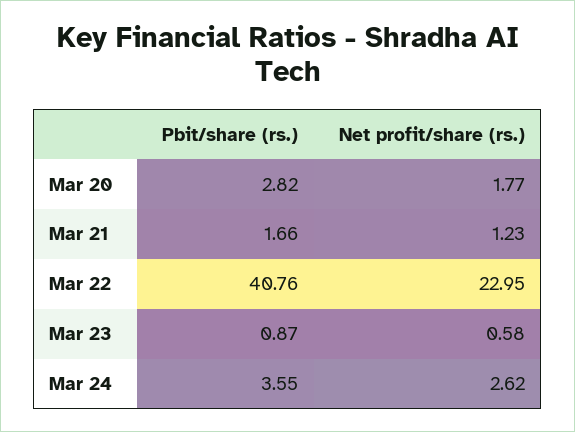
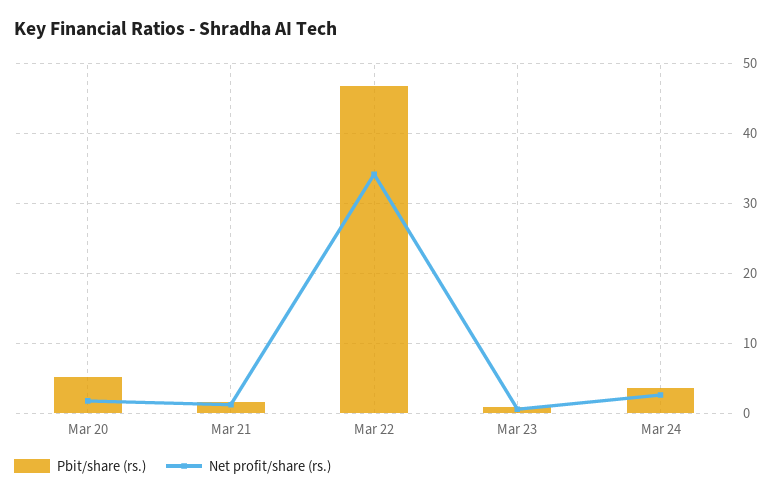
  {
    "Pbit/share (rs.)": {
-     "Mar 20": 2.82,
+     "Mar 20": 5,
      "Mar 21": 1.66,
-     "Mar 22": 40.76,
+     "Mar 22": 47,
      "Mar 23": 0.87,
      "Mar 24": 3.55
    },
    "Net profit/share (rs.)": {
      "Mar 20": 1.77,
      "Mar 21": 1.23,
-     "Mar 22": 22.95,
+     "Mar 22": 34,
      "Mar 23": 0.58,
      "Mar 24": 2.62
    }
  }

